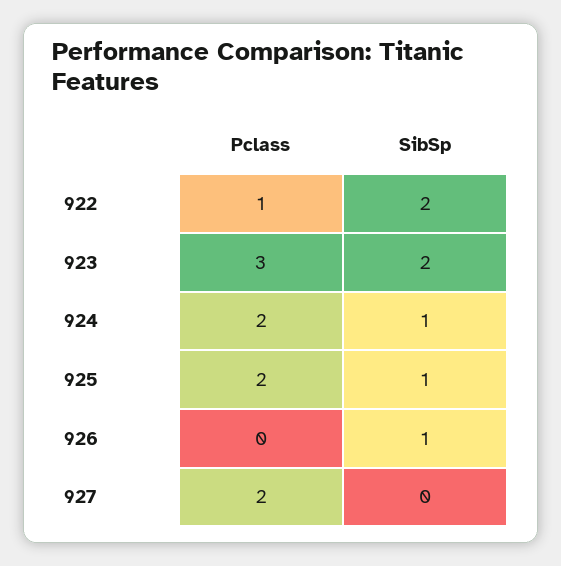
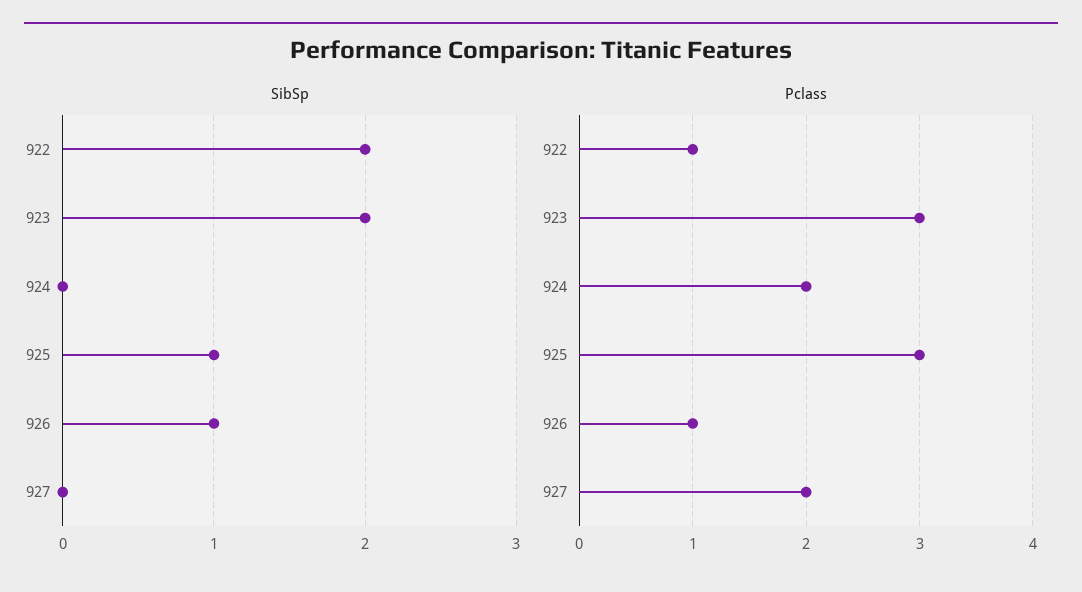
  {
    "Pclass": {
      "922": 1,
      "923": 3,
      "924": 2,
-     "925": 2,
+     "925": 3,
-     "926": 0,
+     "926": 1,
      "927": 2
    },
    "SibSp": {
      "922": 2,
      "923": 2,
-     "924": 1,
+     "924": 0,
      "925": 1,
      "926": 1,
      "927": 0
    }
  }

